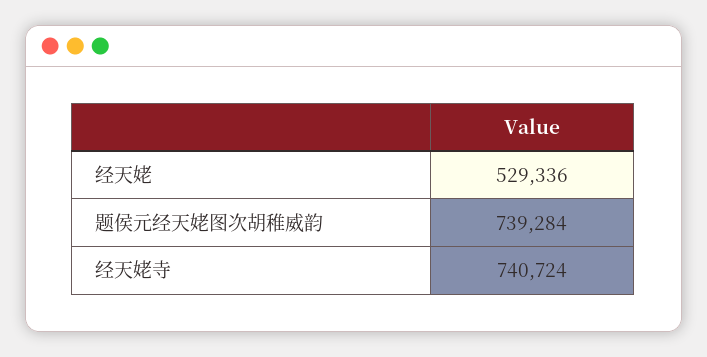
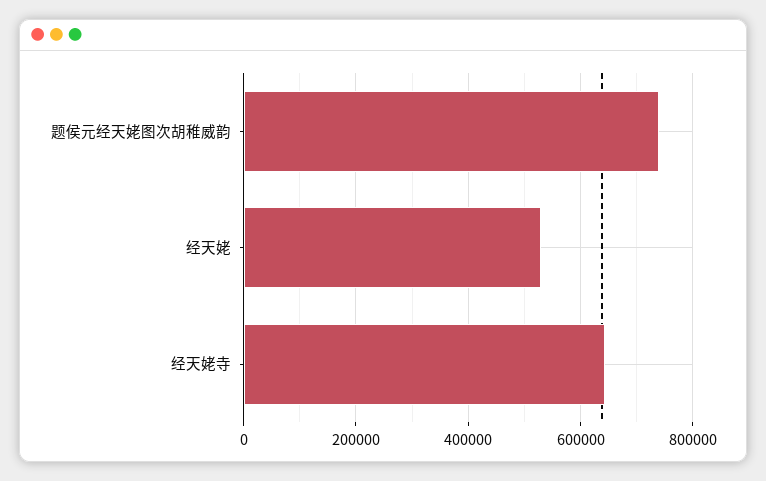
  {
    "经天姥": 529336,
    "题侯元经天姥图次胡稚威韵": 739284,
-   "经天姥寺": 740724
+   "经天姥寺": 640000
  }

